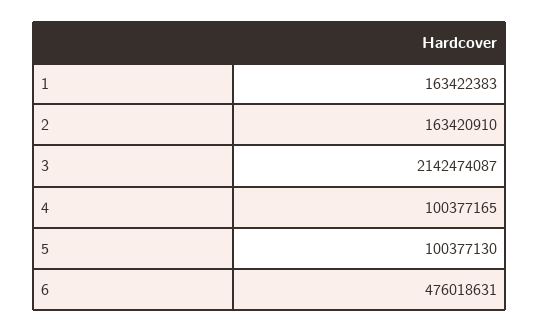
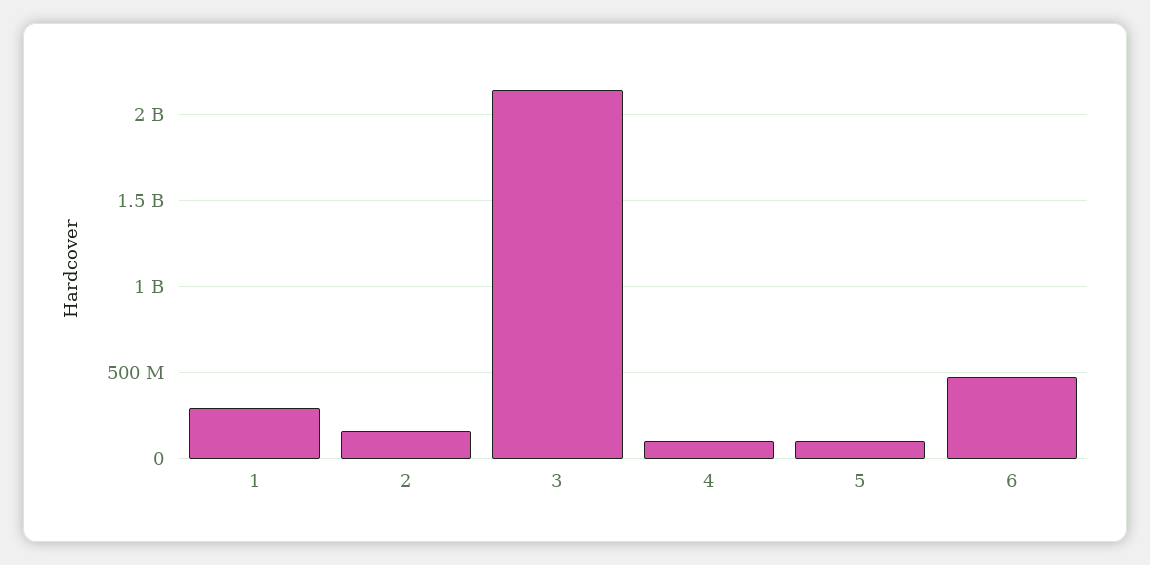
  {
-   "1": 163422383,
+   "1": 300000000,
    "2": 163420910,
    "3": 2142474087,
    "4": 100377165,
    "5": 100377130,
    "6": 476018631
  }

